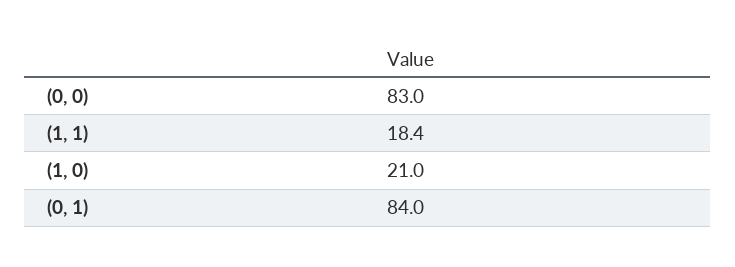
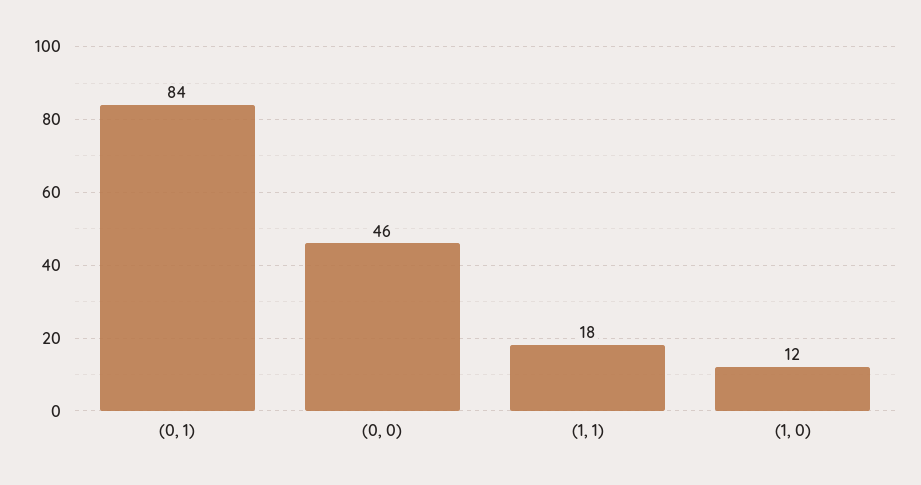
  {
-   "(0, 0)": 83,
+   "(0, 0)": 46,
    "(1, 1)": 18.4,
-   "(1, 0)": 21,
+   "(1, 0)": 12,
    "(0, 1)": 84
  }

